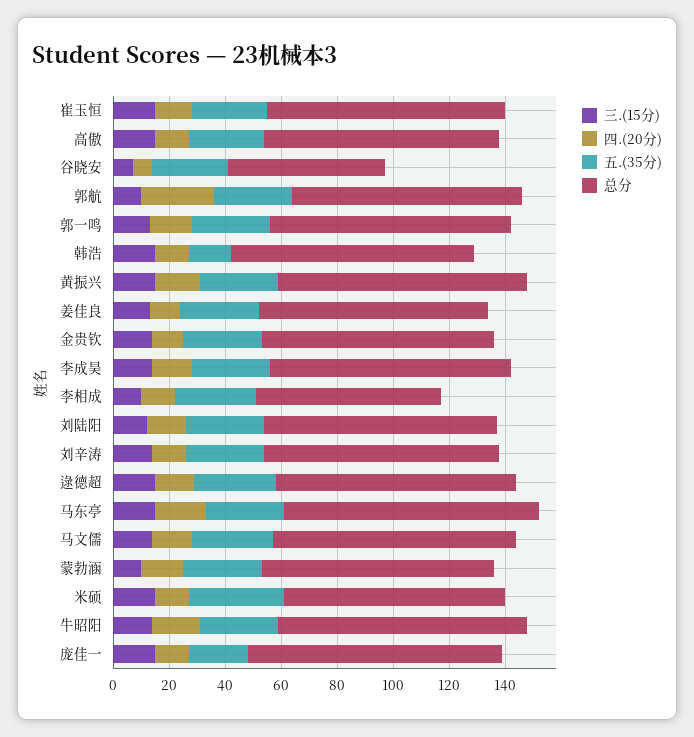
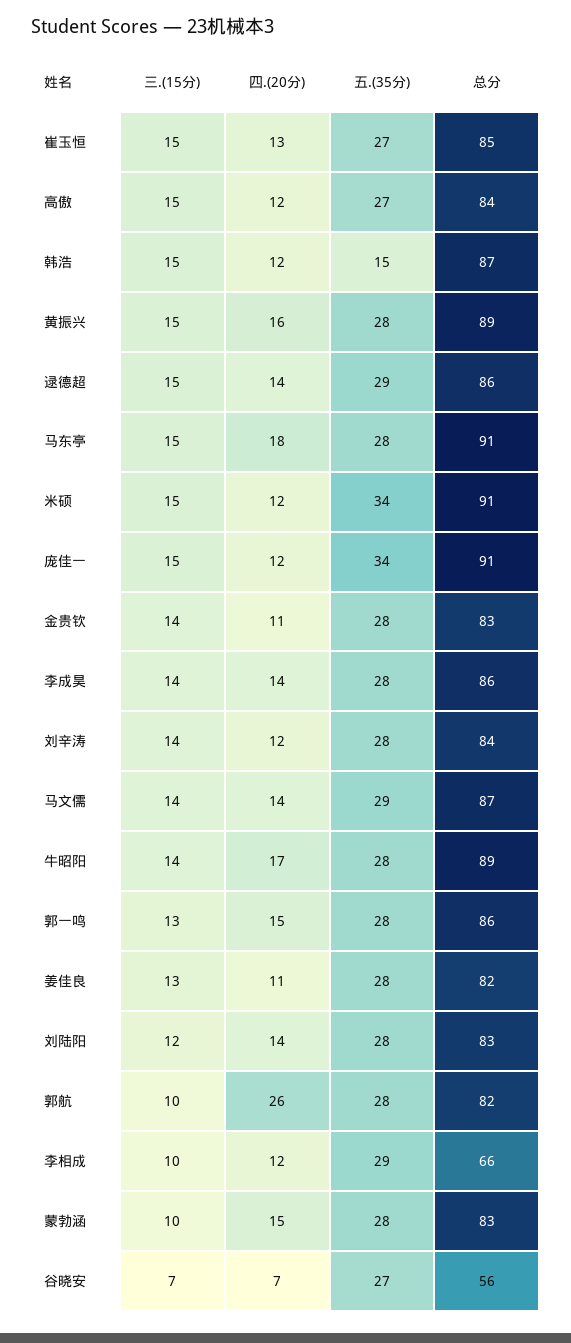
  {
    "三.(15分)": {
      "崔玉恒": 15,
      "高傲": 15,
      "谷晓安": 7,
      "郭航": 10,
      "郭一鸣": 13,
      "韩浩": 15,
      "黄振兴": 15,
      "姜佳良": 13,
      "金贵钦": 14,
      "李成昊": 14,
      "李相成": 10,
      "刘陆阳": 12,
      "刘辛涛": 14,
      "逯德超": 15,
      "马东亭": 15,
      "马文儒": 14,
      "蒙勃涵": 10,
      "米硕": 15,
      "牛昭阳": 14,
      "庞佳一": 15
    },
    "四.(20分)": {
      "崔玉恒": 13,
      "高傲": 12,
      "谷晓安": 7,
      "郭航": 26,
      "郭一鸣": 15,
      "韩浩": 12,
      "黄振兴": 16,
      "姜佳良": 11,
      "金贵钦": 11,
      "李成昊": 14,
      "李相成": 12,
      "刘陆阳": 14,
      "刘辛涛": 12,
      "逯德超": 14,
      "马东亭": 18,
      "马文儒": 14,
      "蒙勃涵": 15,
      "米硕": 12,
      "牛昭阳": 17,
      "庞佳一": 12
    },
    "五.(35分)": {
      "崔玉恒": 27,
      "高傲": 27,
      "谷晓安": 27,
      "郭航": 28,
      "郭一鸣": 28,
      "韩浩": 15,
      "黄振兴": 28,
      "姜佳良": 28,
      "金贵钦": 28,
      "李成昊": 28,
      "李相成": 29,
      "刘陆阳": 28,
      "刘辛涛": 28,
      "逯德超": 29,
      "马东亭": 28,
      "马文儒": 29,
      "蒙勃涵": 28,
      "米硕": 34,
      "牛昭阳": 28,
-     "庞佳一": 20
+     "庞佳一": 34
    },
    "总分": {
      "崔玉恒": 85,
      "高傲": 84,
      "谷晓安": 56,
      "郭航": 82,
      "郭一鸣": 86,
      "韩浩": 87,
      "黄振兴": 89,
      "姜佳良": 82,
      "金贵钦": 83,
      "李成昊": 86,
      "李相成": 66,
      "刘陆阳": 83,
      "刘辛涛": 84,
      "逯德超": 86,
      "马东亭": 91,
      "马文儒": 87,
      "蒙勃涵": 83,
-     "米硕": 80,
+     "米硕": 91,
      "牛昭阳": 89,
      "庞佳一": 91
    }
  }

